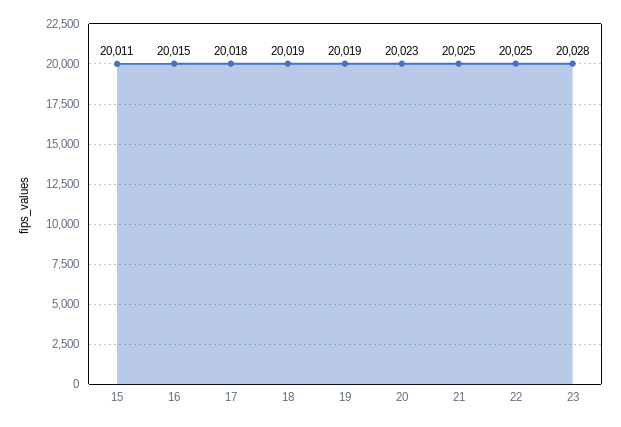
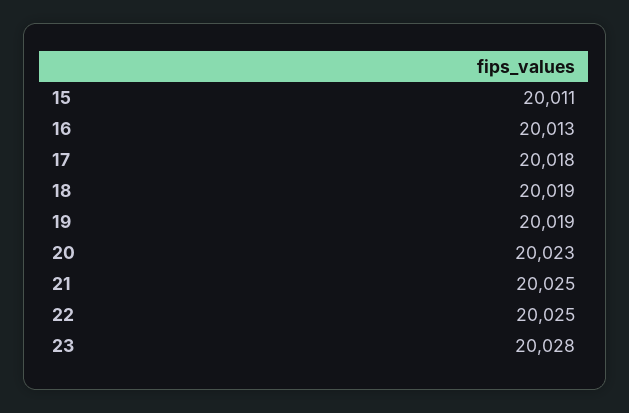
  {
    "15": 20011,
-   "16": 20015,
+   "16": 20013,
    "17": 20018,
    "18": 20019,
    "19": 20019,
    "20": 20023,
    "21": 20025,
    "22": 20025,
    "23": 20028
  }

